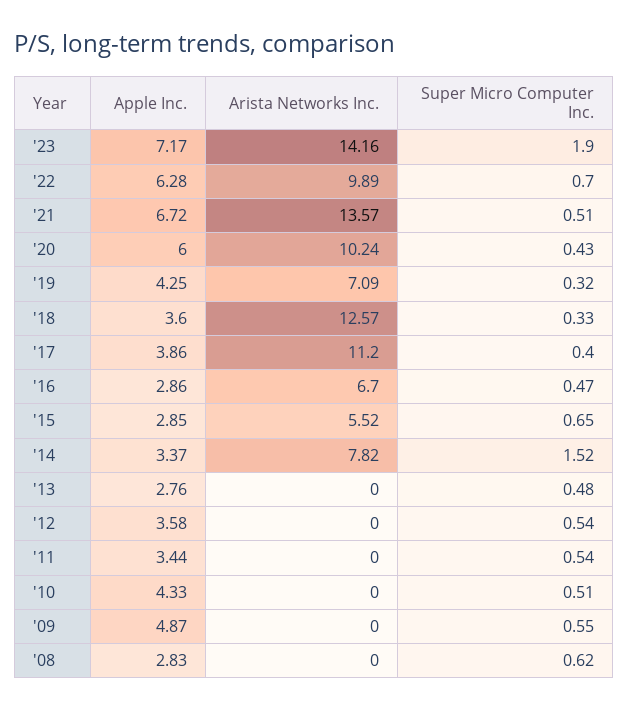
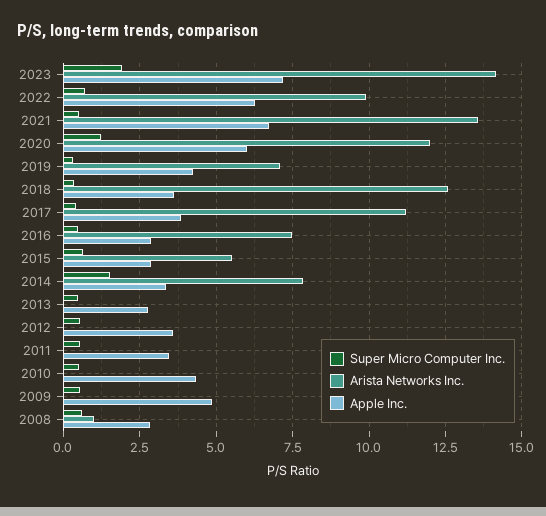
  {
    "Apple Inc.": {
      "'23": 7.17,
      "'22": 6.28,
      "'21": 6.72,
      "'20": 6,
      "'19": 4.25,
      "'18": 3.6,
      "'17": 3.86,
      "'16": 2.86,
      "'15": 2.85,
      "'14": 3.37,
      "'13": 2.76,
      "'12": 3.58,
      "'11": 3.44,
      "'10": 4.33,
      "'09": 4.87,
      "'08": 2.83
    },
    "Arista Networks Inc.": {
      "'23": 14.16,
      "'22": 9.89,
      "'21": 13.57,
-     "'20": 10.24,
+     "'20": 12,
      "'19": 7.09,
      "'18": 12.57,
      "'17": 11.2,
-     "'16": 6.7,
+     "'16": 7.5,
      "'15": 5.52,
      "'14": 7.82,
      "'13": 0,
      "'12": 0,
      "'11": 0,
      "'10": 0,
      "'09": 0,
-     "'08": 0
+     "'08": 1
    },
    "Super Micro Computer Inc.": {
      "'23": 1.9,
      "'22": 0.7,
      "'21": 0.51,
-     "'20": 0.43,
+     "'20": 1.25,
      "'19": 0.32,
      "'18": 0.33,
      "'17": 0.4,
      "'16": 0.47,
      "'15": 0.65,
      "'14": 1.52,
      "'13": 0.48,
      "'12": 0.54,
      "'11": 0.54,
      "'10": 0.51,
      "'09": 0.55,
      "'08": 0.62
    }
  }

